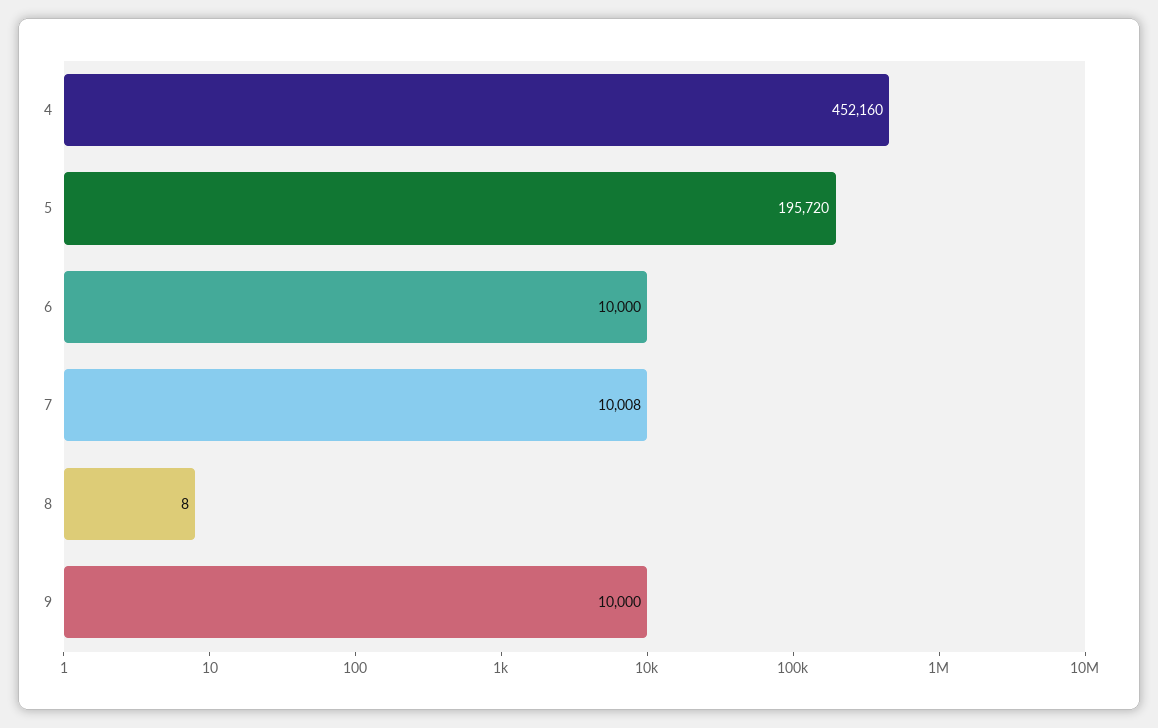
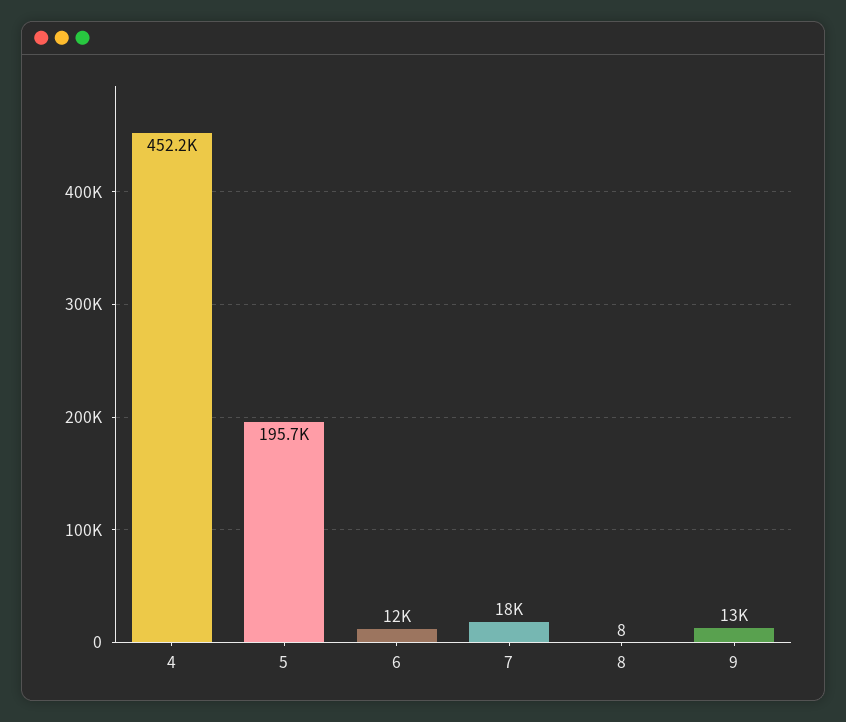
  {
    "4": 452160,
    "5": 195720,
-   "6": 10000,
+   "6": 12000,
-   "7": 10008,
+   "7": 18000,
    "8": 8,
-   "9": 10000
+   "9": 13000
  }

